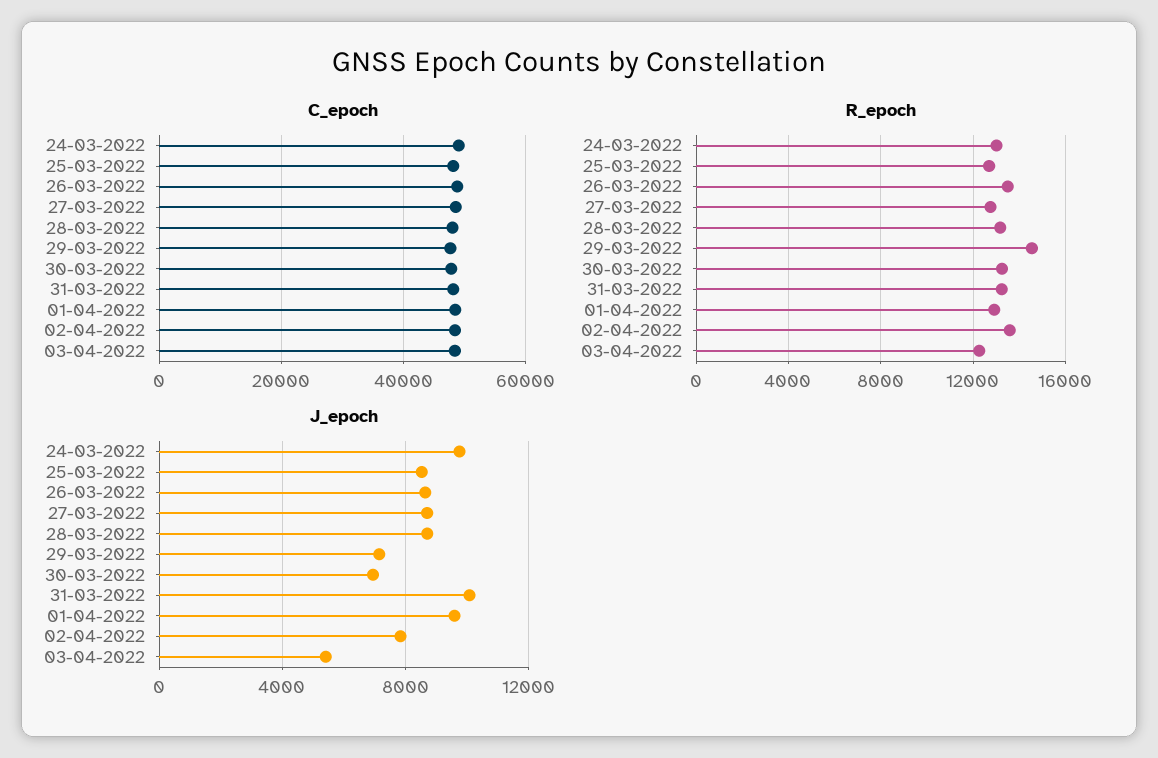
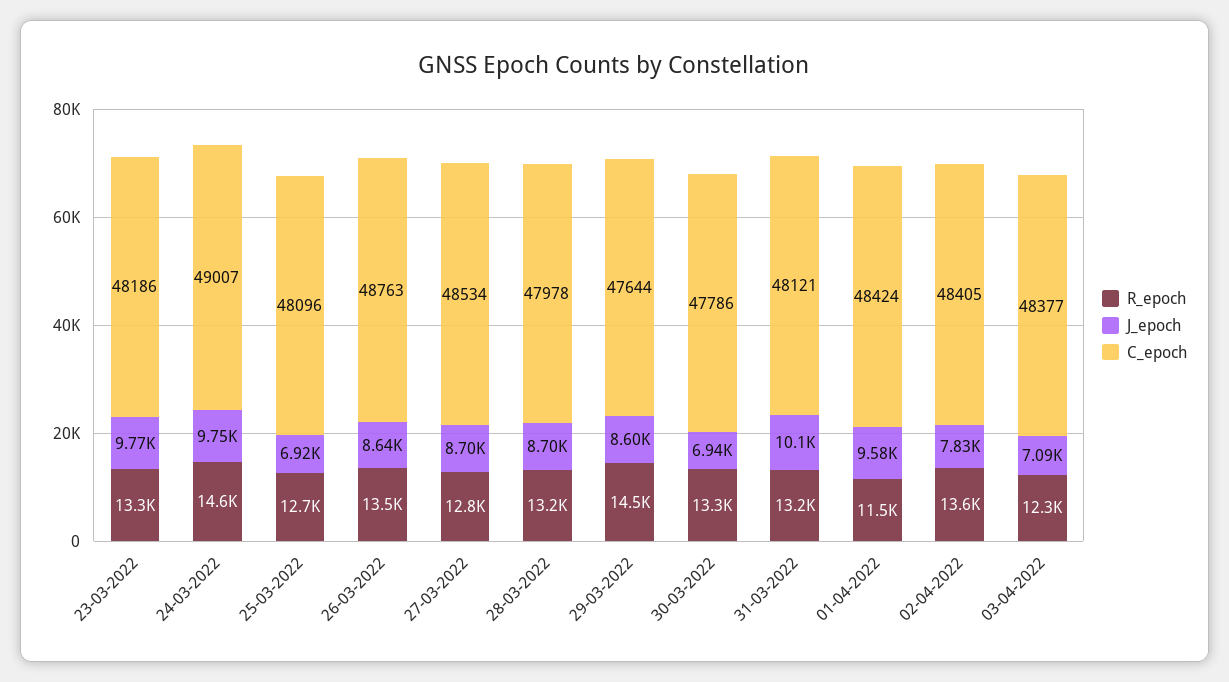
  {
    "C_epoch": {
      "24-03-2022": 49007,
      "25-03-2022": 48096,
      "26-03-2022": 48763,
      "27-03-2022": 48534,
      "28-03-2022": 47978,
      "29-03-2022": 47644,
      "30-03-2022": 47786,
      "31-03-2022": 48121,
      "01-04-2022": 48424,
      "02-04-2022": 48405,
-     "03-04-2022": 48377
+     "03-04-2022": 48377,
+     "23-03-2022": 48186
    },
    "R_epoch": {
-     "24-03-2022": 13000,
+     "24-03-2022": 14600,
      "25-03-2022": 12700,
      "26-03-2022": 13500,
      "27-03-2022": 12800,
      "28-03-2022": 13200,
      "29-03-2022": 14500,
      "30-03-2022": 13300,
      "31-03-2022": 13200,
-     "01-04-2022": 13000,
+     "01-04-2022": 11500,
      "02-04-2022": 13600,
-     "03-04-2022": 12300
+     "03-04-2022": 12300,
+     "23-03-2022": 13300
    },
    "J_epoch": {
      "24-03-2022": 9750,
-     "25-03-2022": 8500,
+     "25-03-2022": 6920,
      "26-03-2022": 8640,
      "27-03-2022": 8700,
      "28-03-2022": 8700,
-     "29-03-2022": 7000,
+     "29-03-2022": 8600,
      "30-03-2022": 6940,
      "31-03-2022": 10100,
      "01-04-2022": 9580,
      "02-04-2022": 7830,
-     "03-04-2022": 5500
+     "03-04-2022": 7090,
+     "23-03-2022": 9770
    }
  }

